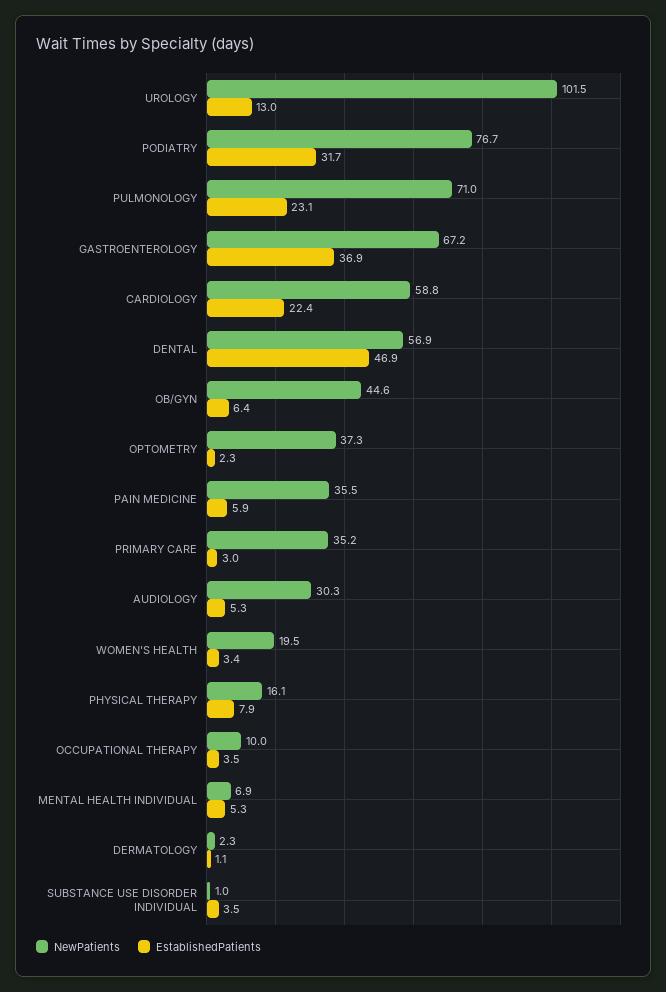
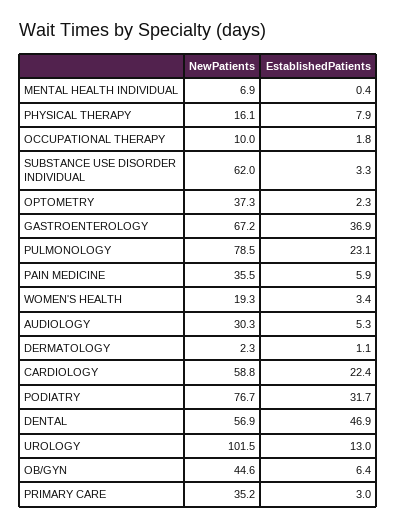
  {
    "NewPatients": {
      "UROLOGY": 101.5,
      "PODIATRY": 76.7,
-     "PULMONOLOGY": 71,
+     "PULMONOLOGY": 78.5,
      "GASTROENTEROLOGY": 67.2,
      "CARDIOLOGY": 58.8,
      "DENTAL": 56.9,
      "OB/GYN": 44.6,
      "OPTOMETRY": 37.3,
      "PAIN MEDICINE": 35.5,
      "PRIMARY CARE": 35.2,
      "AUDIOLOGY": 30.3,
-     "WOMEN'S HEALTH": 19.5,
+     "WOMEN'S HEALTH": 19.3,
      "PHYSICAL THERAPY": 16.1,
      "OCCUPATIONAL THERAPY": 10,
      "MENTAL HEALTH INDIVIDUAL": 6.9,
      "DERMATOLOGY": 2.3,
-     "SUBSTANCE USE DISORDER INDIVIDUAL": 1
+     "SUBSTANCE USE DISORDER INDIVIDUAL": 62
    },
    "EstablishedPatients": {
      "UROLOGY": 13,
      "PODIATRY": 31.7,
      "PULMONOLOGY": 23.1,
      "GASTROENTEROLOGY": 36.9,
      "CARDIOLOGY": 22.4,
      "DENTAL": 46.9,
      "OB/GYN": 6.4,
      "OPTOMETRY": 2.3,
      "PAIN MEDICINE": 5.9,
      "PRIMARY CARE": 3,
      "AUDIOLOGY": 5.3,
      "WOMEN'S HEALTH": 3.4,
      "PHYSICAL THERAPY": 7.9,
-     "OCCUPATIONAL THERAPY": 3.5,
+     "OCCUPATIONAL THERAPY": 1.8,
-     "MENTAL HEALTH INDIVIDUAL": 5.3,
+     "MENTAL HEALTH INDIVIDUAL": 0.4,
      "DERMATOLOGY": 1.1,
-     "SUBSTANCE USE DISORDER INDIVIDUAL": 3.5
+     "SUBSTANCE USE DISORDER INDIVIDUAL": 3.3
    }
  }

